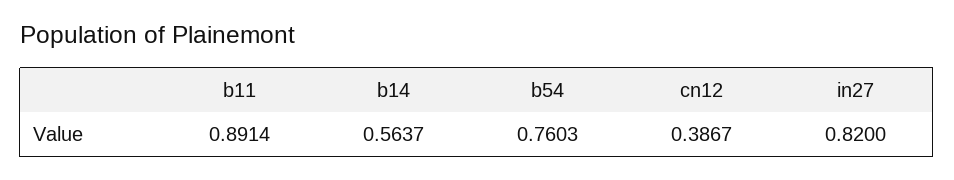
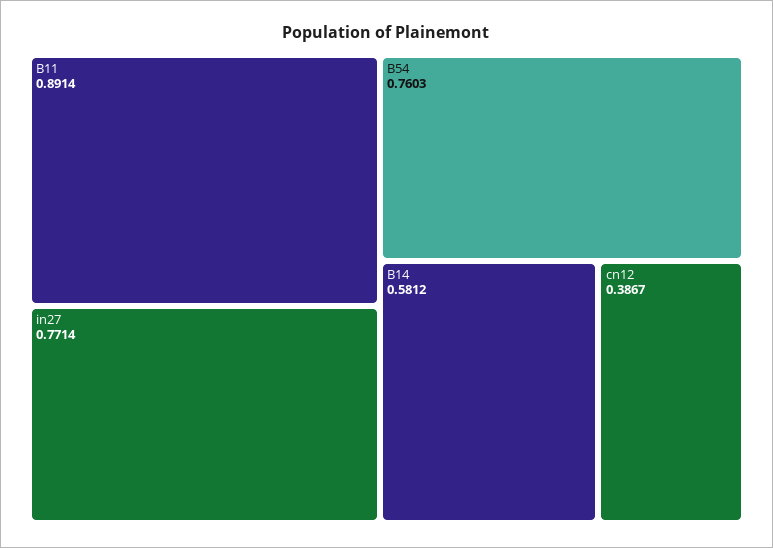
  {
    "b11": 0.8914,
-   "b14": 0.5637,
+   "b14": 0.5812,
    "b54": 0.7603,
    "cn12": 0.3867,
-   "in27": 0.82
+   "in27": 0.7714
  }

